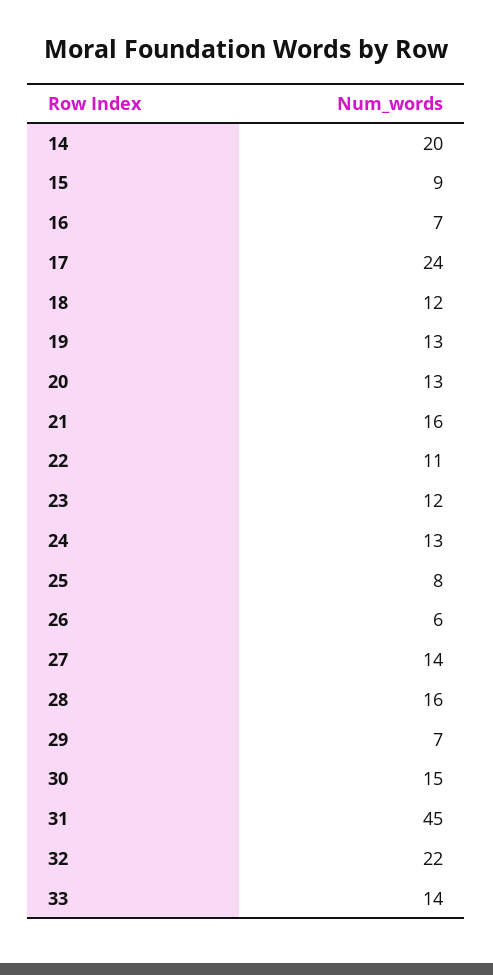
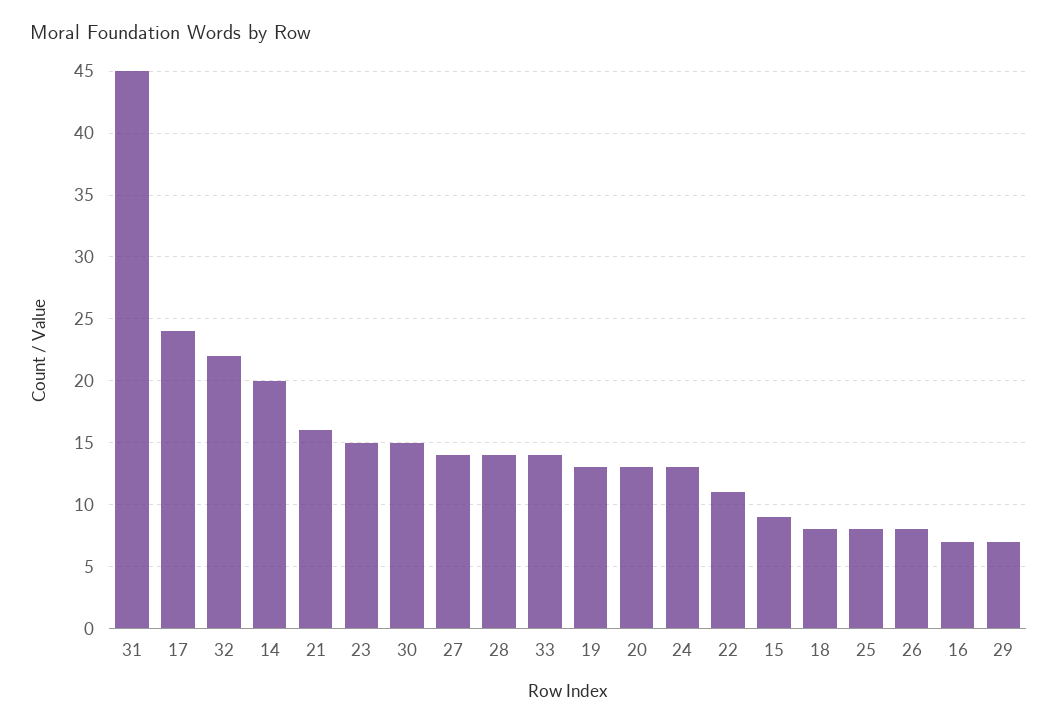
  {
    "14": 20,
    "15": 9,
    "16": 7,
    "17": 24,
-   "18": 12,
+   "18": 8,
    "19": 13,
    "20": 13,
    "21": 16,
    "22": 11,
-   "23": 12,
+   "23": 15,
    "24": 13,
    "25": 8,
-   "26": 6,
+   "26": 8,
    "27": 14,
-   "28": 16,
+   "28": 14,
    "29": 7,
    "30": 15,
    "31": 45,
    "32": 22,
    "33": 14
  }

